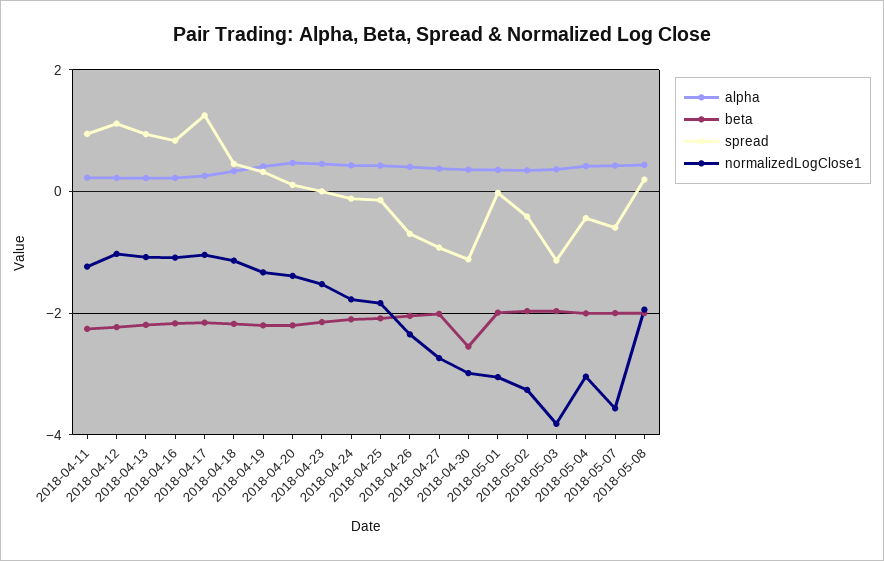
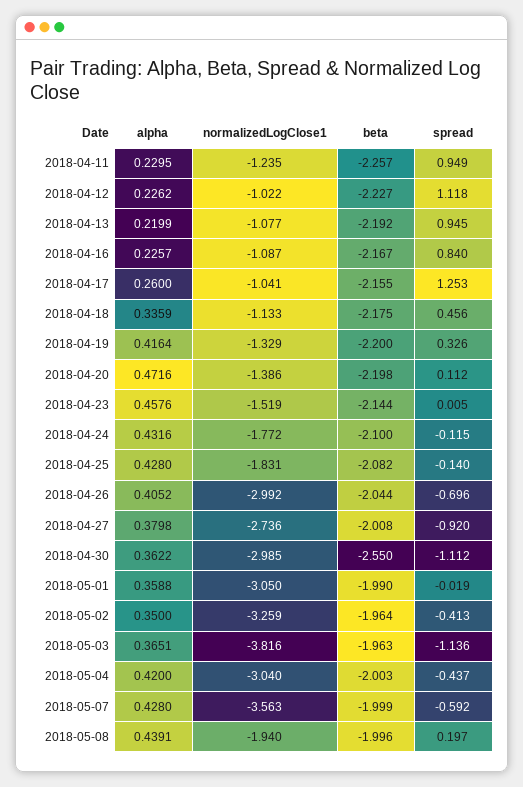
  {
    "alpha": {
      "2018-04-11": 0.2295,
      "2018-04-12": 0.2262,
      "2018-04-13": 0.2199,
      "2018-04-16": 0.2257,
      "2018-04-17": 0.26,
      "2018-04-18": 0.3359,
      "2018-04-19": 0.4164,
      "2018-04-20": 0.4716,
      "2018-04-23": 0.4576,
      "2018-04-24": 0.4316,
      "2018-04-25": 0.428,
      "2018-04-26": 0.4052,
      "2018-04-27": 0.3798,
      "2018-04-30": 0.3622,
      "2018-05-01": 0.3588,
      "2018-05-02": 0.35,
      "2018-05-03": 0.3651,
      "2018-05-04": 0.42,
      "2018-05-07": 0.428,
      "2018-05-08": 0.4391
    },
    "beta": {
      "2018-04-11": -2.257,
      "2018-04-12": -2.227,
      "2018-04-13": -2.192,
      "2018-04-16": -2.167,
      "2018-04-17": -2.155,
      "2018-04-18": -2.175,
      "2018-04-19": -2.2,
      "2018-04-20": -2.198,
      "2018-04-23": -2.144,
      "2018-04-24": -2.1,
      "2018-04-25": -2.082,
      "2018-04-26": -2.044,
      "2018-04-27": -2.008,
      "2018-04-30": -2.55,
      "2018-05-01": -1.99,
      "2018-05-02": -1.964,
      "2018-05-03": -1.963,
      "2018-05-04": -2.003,
      "2018-05-07": -1.999,
      "2018-05-08": -1.996
    },
    "spread": {
      "2018-04-11": 0.949,
      "2018-04-12": 1.118,
      "2018-04-13": 0.945,
      "2018-04-16": 0.84,
      "2018-04-17": 1.253,
      "2018-04-18": 0.456,
      "2018-04-19": 0.326,
      "2018-04-20": 0.112,
      "2018-04-23": 0.005,
      "2018-04-24": -0.115,
      "2018-04-25": -0.14,
      "2018-04-26": -0.696,
      "2018-04-27": -0.92,
      "2018-04-30": -1.112,
      "2018-05-01": -0.019,
      "2018-05-02": -0.413,
      "2018-05-03": -1.136,
      "2018-05-04": -0.437,
      "2018-05-07": -0.592,
      "2018-05-08": 0.197
    },
    "normalizedLogClose1": {
      "2018-04-11": -1.235,
      "2018-04-12": -1.022,
      "2018-04-13": -1.077,
      "2018-04-16": -1.087,
      "2018-04-17": -1.041,
      "2018-04-18": -1.133,
      "2018-04-19": -1.329,
      "2018-04-20": -1.386,
      "2018-04-23": -1.519,
      "2018-04-24": -1.772,
      "2018-04-25": -1.831,
-     "2018-04-26": -2.4,
+     "2018-04-26": -2.992,
      "2018-04-27": -2.736,
      "2018-04-30": -2.985,
      "2018-05-01": -3.05,
      "2018-05-02": -3.259,
      "2018-05-03": -3.816,
      "2018-05-04": -3.04,
      "2018-05-07": -3.563,
      "2018-05-08": -1.94
    }
  }

